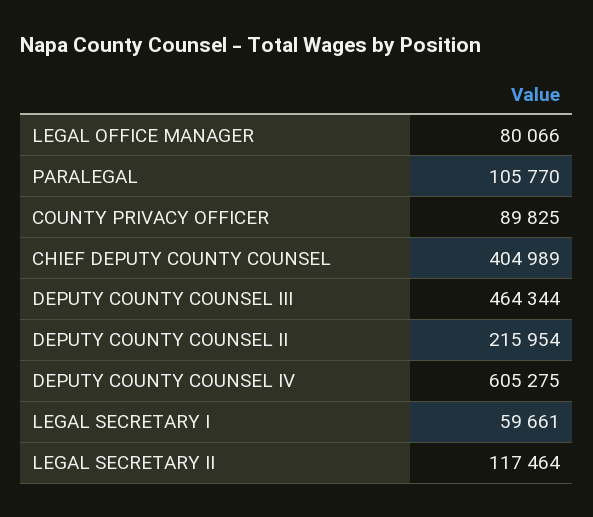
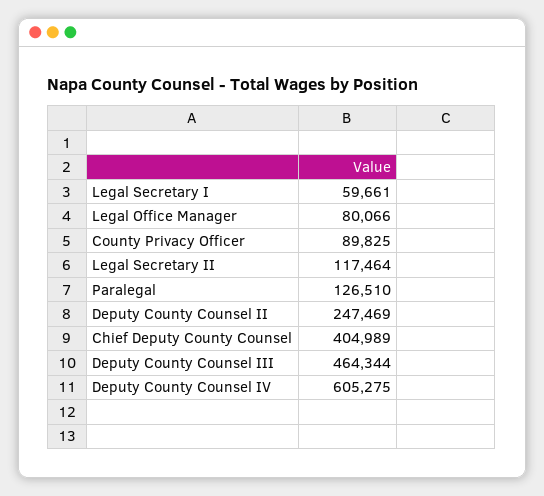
  {
    "LEGAL OFFICE MANAGER": 80066,
-   "PARALEGAL": 105770,
+   "PARALEGAL": 126510,
    "COUNTY PRIVACY OFFICER": 89825,
    "CHIEF DEPUTY COUNTY COUNSEL": 404989,
    "DEPUTY COUNTY COUNSEL III": 464344,
-   "DEPUTY COUNTY COUNSEL II": 215954,
+   "DEPUTY COUNTY COUNSEL II": 247469,
    "DEPUTY COUNTY COUNSEL IV": 605275,
    "LEGAL SECRETARY I": 59661,
    "LEGAL SECRETARY II": 117464
  }

